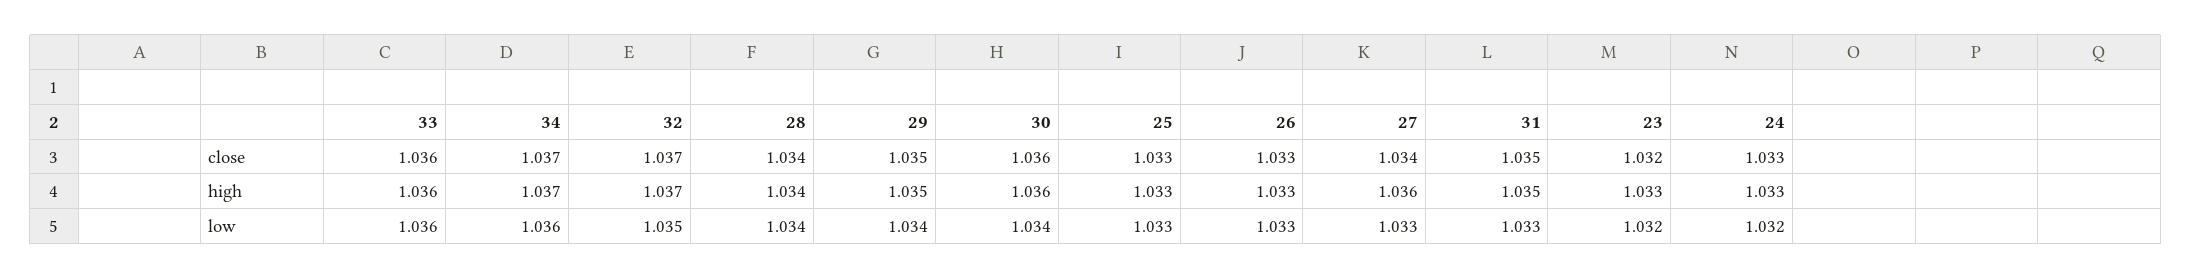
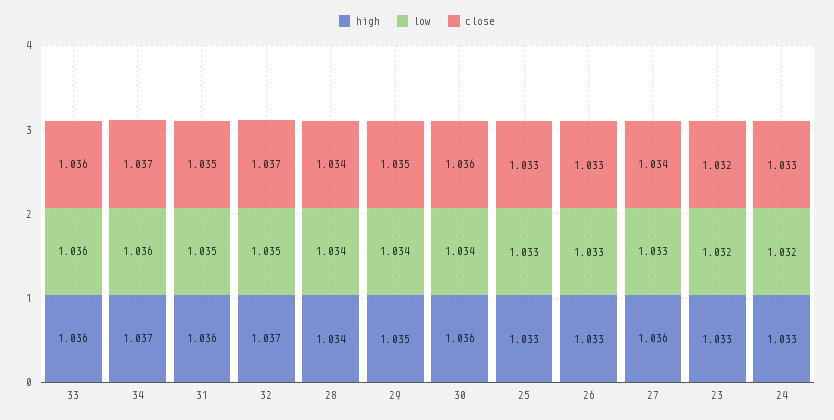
  {
    "close": {
      "33": 1.036,
      "34": 1.037,
      "32": 1.037,
      "28": 1.034,
      "29": 1.035,
      "30": 1.036,
      "25": 1.033,
      "26": 1.033,
      "27": 1.034,
      "31": 1.035,
      "23": 1.032,
      "24": 1.033
    },
    "high": {
      "33": 1.036,
      "34": 1.037,
      "32": 1.037,
      "28": 1.034,
      "29": 1.035,
      "30": 1.036,
      "25": 1.033,
      "26": 1.033,
      "27": 1.036,
-     "31": 1.035,
+     "31": 1.036,
      "23": 1.033,
      "24": 1.033
    },
    "low": {
      "33": 1.036,
      "34": 1.036,
      "32": 1.035,
      "28": 1.034,
      "29": 1.034,
      "30": 1.034,
      "25": 1.033,
      "26": 1.033,
      "27": 1.033,
-     "31": 1.033,
+     "31": 1.035,
      "23": 1.032,
      "24": 1.032
    }
  }

